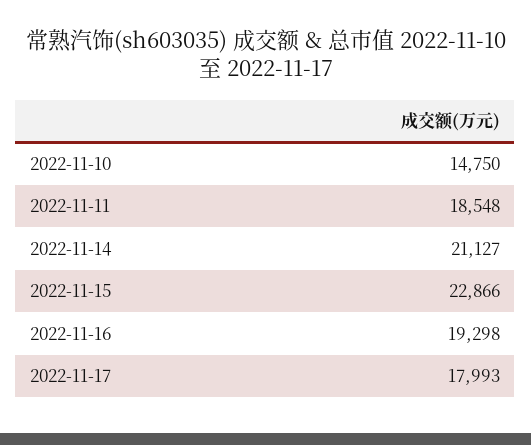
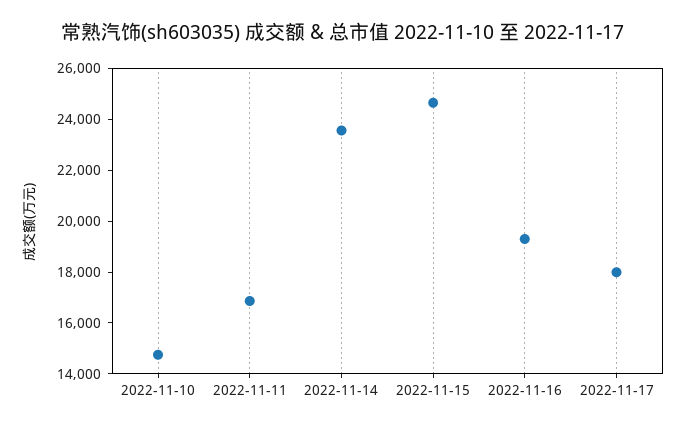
  {
    "2022-11-10": 14750,
-   "2022-11-11": 18548,
+   "2022-11-11": 17000,
-   "2022-11-14": 21127,
+   "2022-11-14": 23500,
-   "2022-11-15": 22866,
+   "2022-11-15": 24500,
    "2022-11-16": 19298,
    "2022-11-17": 17993
  }

